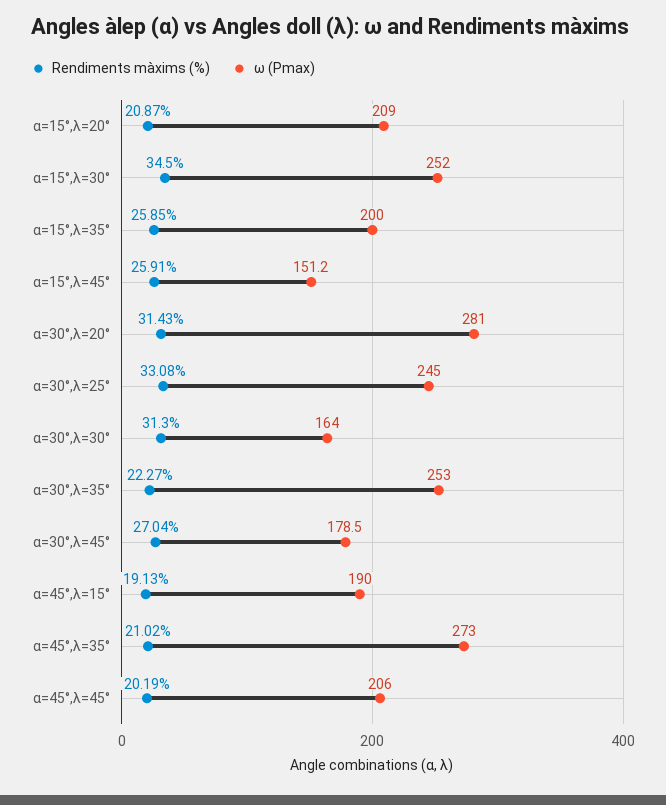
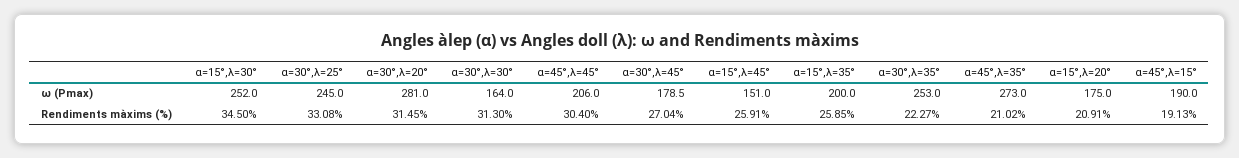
  {
    "Rendiments màxims (%)": {
-     "α=15°,λ=20°": 20.87,
+     "α=15°,λ=20°": 20.91,
      "α=15°,λ=30°": 34.5,
      "α=15°,λ=35°": 25.85,
      "α=15°,λ=45°": 25.91,
-     "α=30°,λ=20°": 31.43,
+     "α=30°,λ=20°": 31.45,
      "α=30°,λ=25°": 33.08,
      "α=30°,λ=30°": 31.3,
      "α=30°,λ=35°": 22.27,
      "α=30°,λ=45°": 27.04,
      "α=45°,λ=15°": 19.13,
      "α=45°,λ=35°": 21.02,
-     "α=45°,λ=45°": 20.19
+     "α=45°,λ=45°": 30.4
    },
    "ω (Pmax)": {
-     "α=15°,λ=20°": 209,
+     "α=15°,λ=20°": 175,
      "α=15°,λ=30°": 252,
      "α=15°,λ=35°": 200,
-     "α=15°,λ=45°": 151.2,
+     "α=15°,λ=45°": 151,
      "α=30°,λ=20°": 281,
      "α=30°,λ=25°": 245,
      "α=30°,λ=30°": 164,
      "α=30°,λ=35°": 253,
      "α=30°,λ=45°": 178.5,
      "α=45°,λ=15°": 190,
      "α=45°,λ=35°": 273,
      "α=45°,λ=45°": 206
    }
  }

